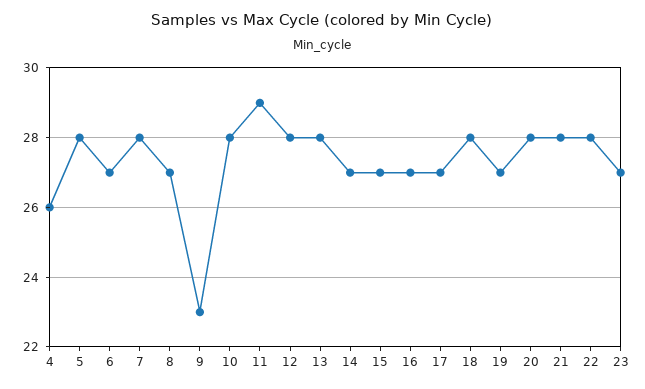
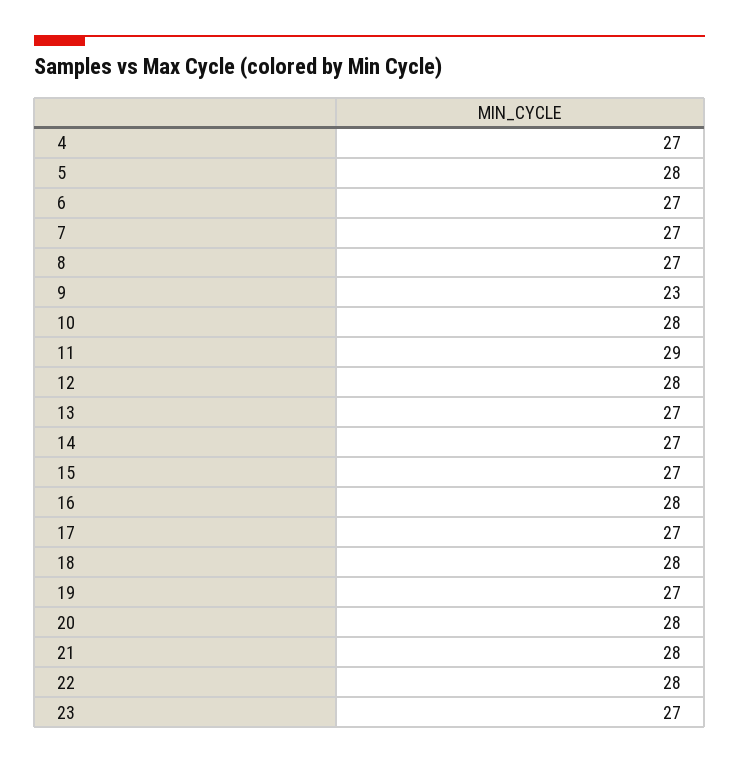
  {
-   "4": 26,
+   "4": 27,
    "5": 28,
    "6": 27,
-   "7": 28,
+   "7": 27,
    "8": 27,
    "9": 23,
    "10": 28,
    "11": 29,
    "12": 28,
-   "13": 28,
+   "13": 27,
    "14": 27,
    "15": 27,
-   "16": 27,
+   "16": 28,
    "17": 27,
    "18": 28,
    "19": 27,
    "20": 28,
    "21": 28,
    "22": 28,
    "23": 27
  }

